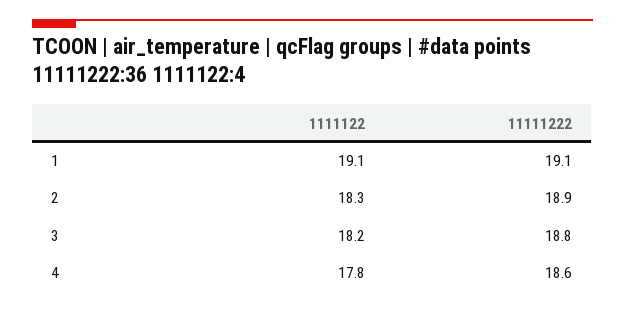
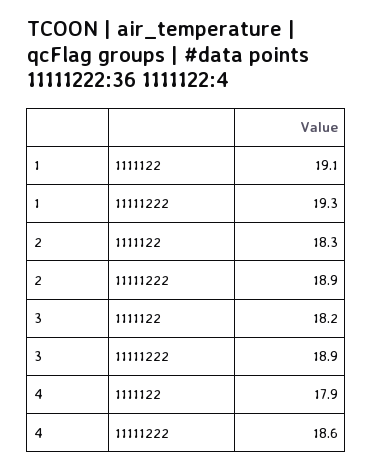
  {
    "1111122": {
      "1": 19.1,
      "2": 18.3,
      "3": 18.2,
-     "4": 17.8
+     "4": 17.9
    },
    "11111222": {
-     "1": 19.1,
+     "1": 19.3,
      "2": 18.9,
-     "3": 18.8,
+     "3": 18.9,
      "4": 18.6
    }
  }

